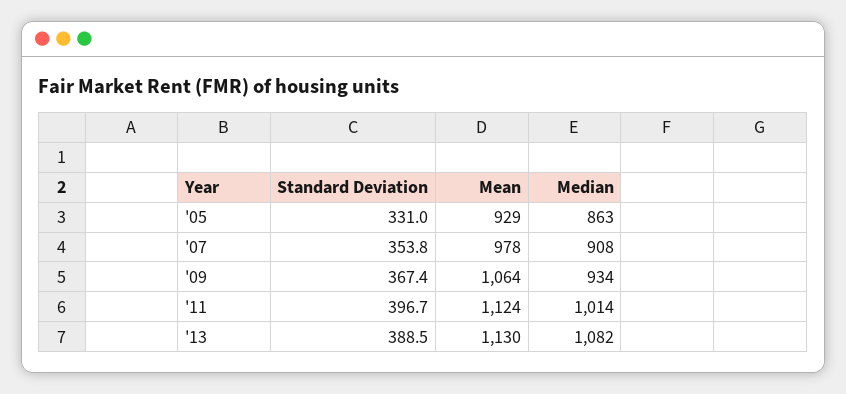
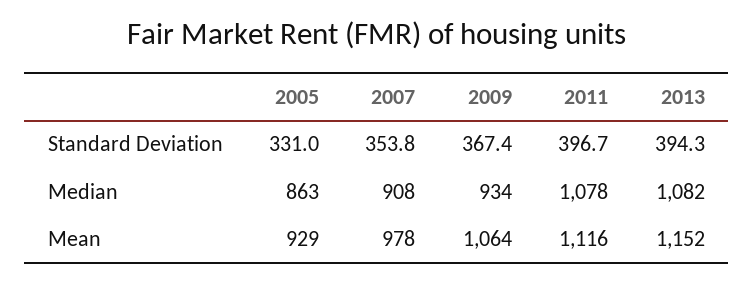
  {
    "Standard Deviation": {
      "'05": 331,
      "'07": 353.8,
      "'09": 367.4,
      "'11": 396.7,
-     "'13": 388.5
+     "'13": 394.3
    },
    "Mean": {
      "'05": 929,
      "'07": 978,
      "'09": 1064,
-     "'11": 1124,
+     "'11": 1116,
-     "'13": 1130
+     "'13": 1152
    },
    "Median": {
      "'05": 863,
      "'07": 908,
      "'09": 934,
-     "'11": 1014,
+     "'11": 1078,
      "'13": 1082
    }
  }

